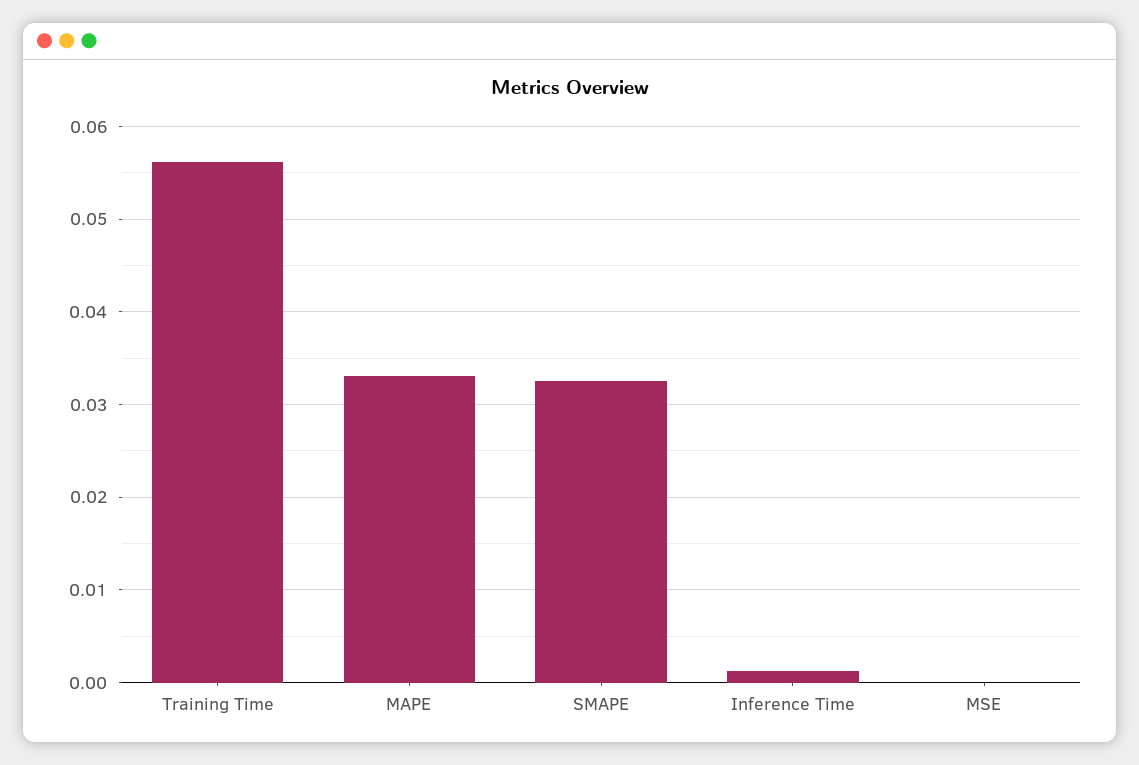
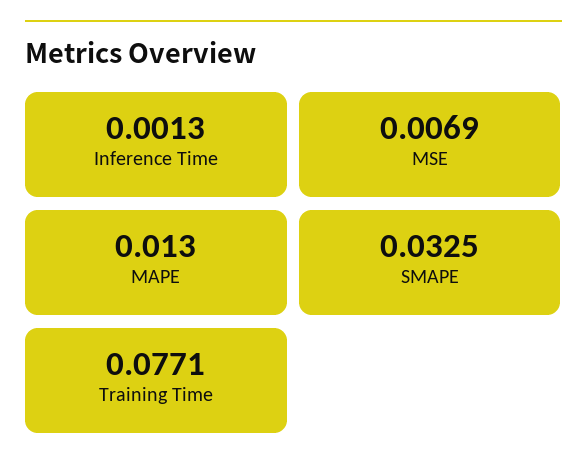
  {
-   "Training Time": 0.056,
+   "Training Time": 0.0771,
-   "MAPE": 0.033,
+   "MAPE": 0.013,
    "SMAPE": 0.0325,
    "Inference Time": 0.0013,
-   "MSE": 0
+   "MSE": 0.0069
  }

